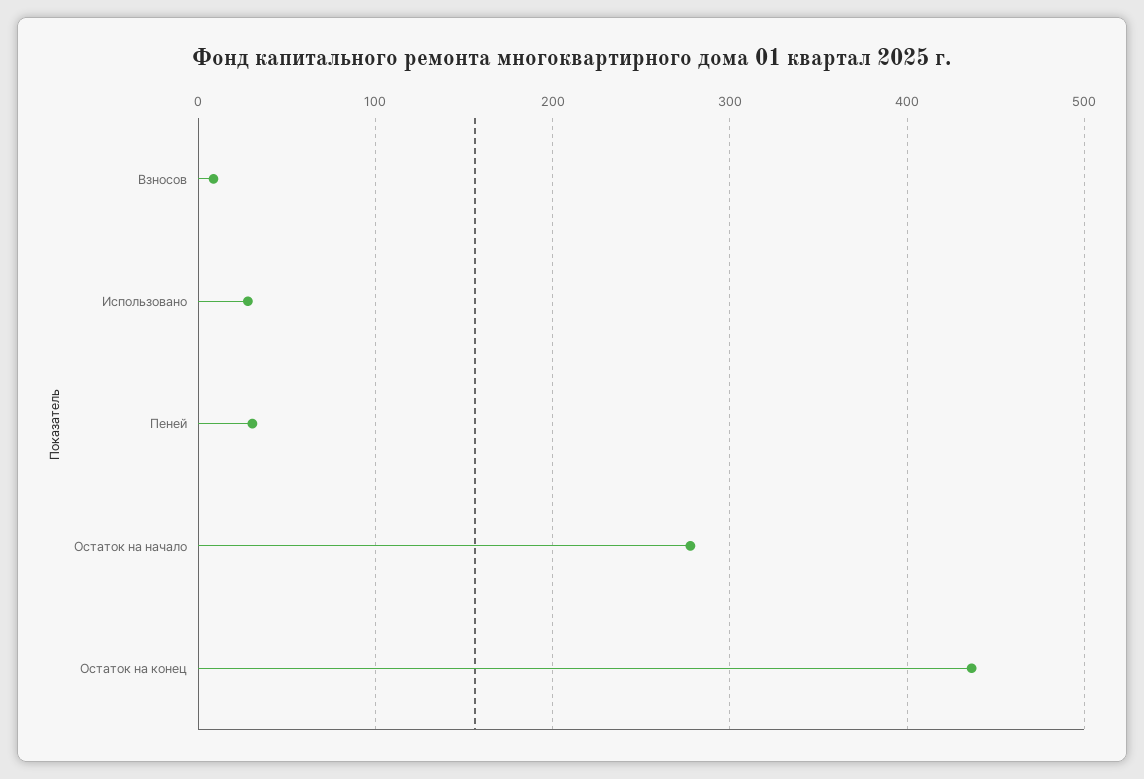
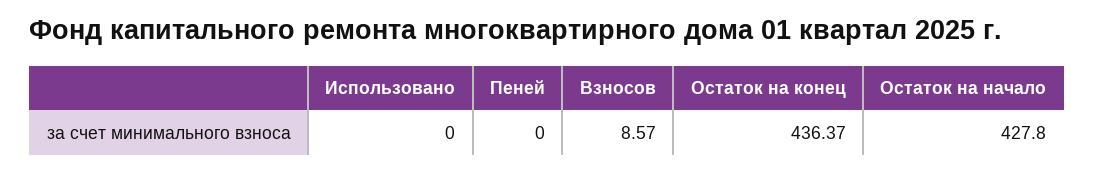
  {
    "Взносов": 8.57,
-   "Использовано": 30,
+   "Использовано": 0,
-   "Пеней": 30,
+   "Пеней": 0,
-   "Остаток на начало": 280,
+   "Остаток на начало": 427.8,
    "Остаток на конец": 436.37
  }

